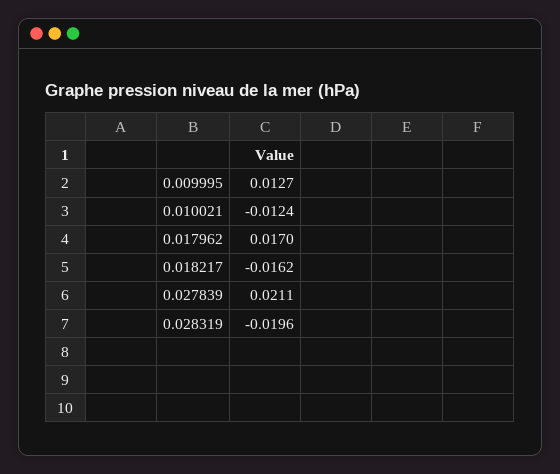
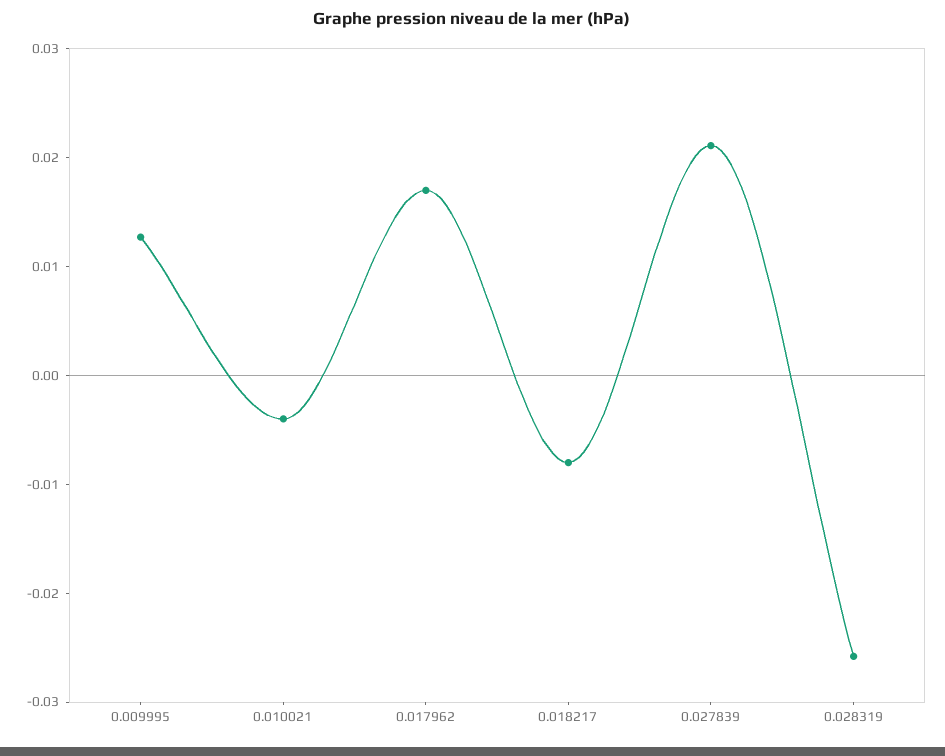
  {
    "0.009995": 0.0127,
-   "0.010021": -0.0124,
+   "0.010021": -0.004,
    "0.017962": 0.017,
-   "0.018217": -0.0162,
+   "0.018217": -0.008,
    "0.027839": 0.0211,
-   "0.028319": -0.0196
+   "0.028319": -0.026
  }

